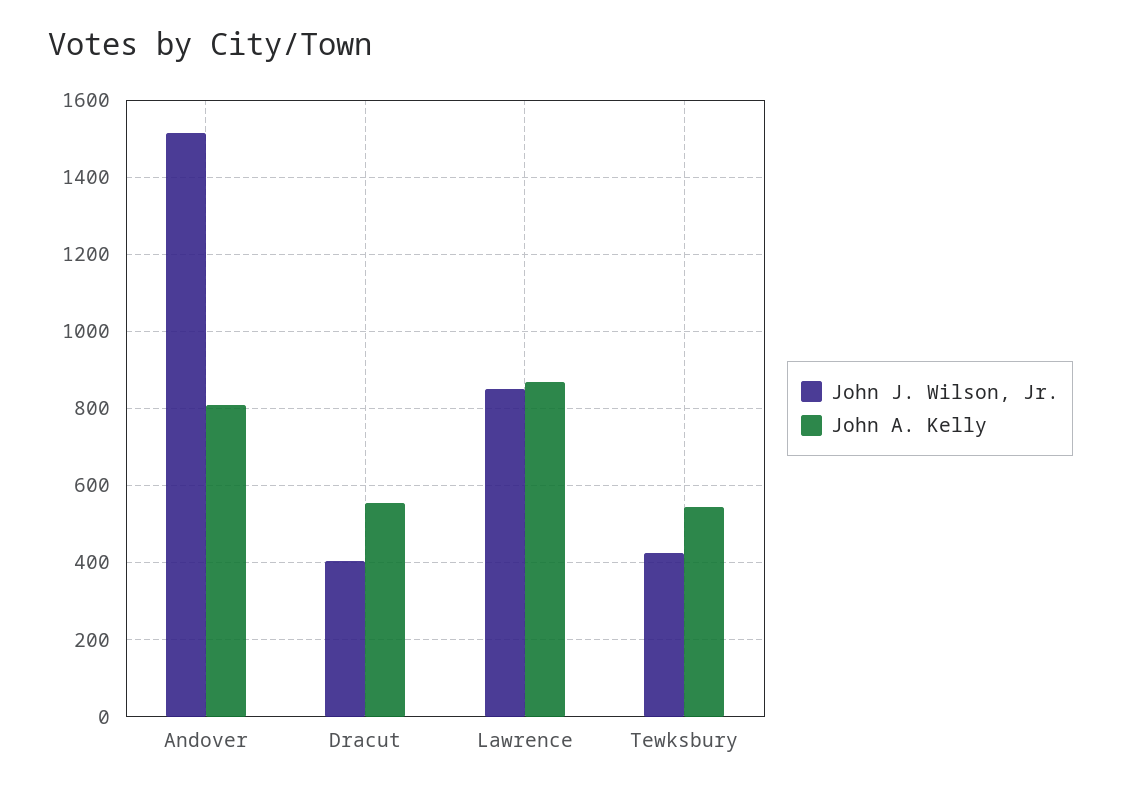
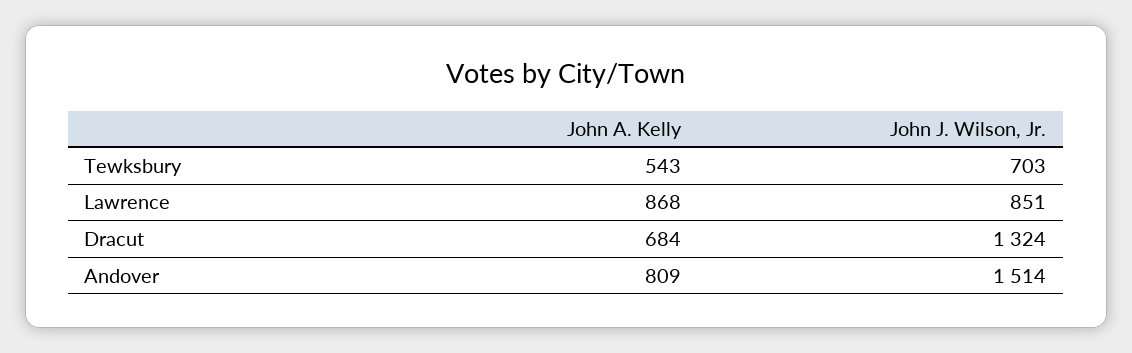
  {
    "John J. Wilson, Jr.": {
      "Andover": 1514,
-     "Dracut": 400,
+     "Dracut": 1324,
      "Lawrence": 851,
-     "Tewksbury": 420
+     "Tewksbury": 703
    },
    "John A. Kelly": {
      "Andover": 809,
-     "Dracut": 560,
+     "Dracut": 684,
      "Lawrence": 868,
      "Tewksbury": 543
    }
  }

